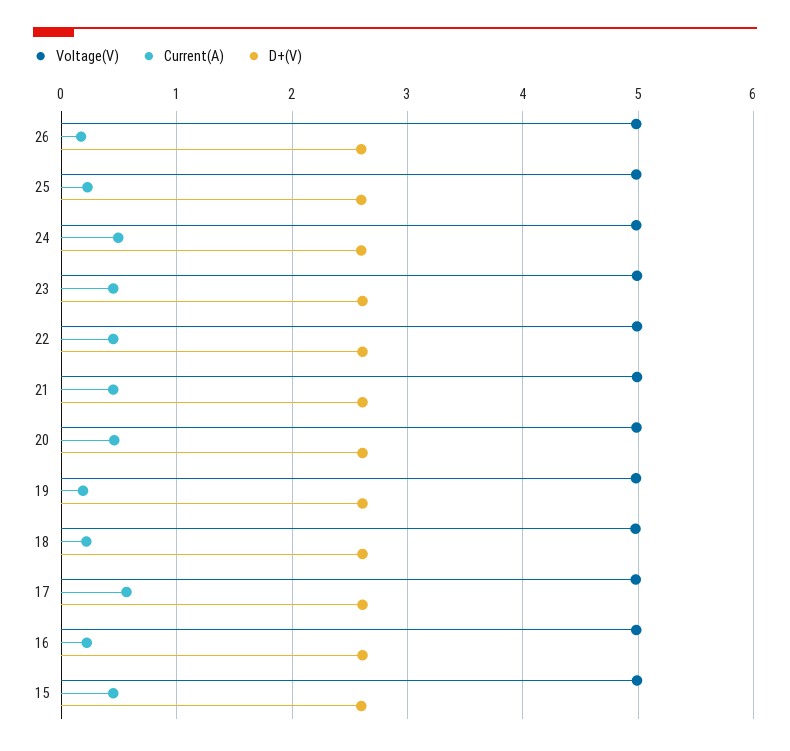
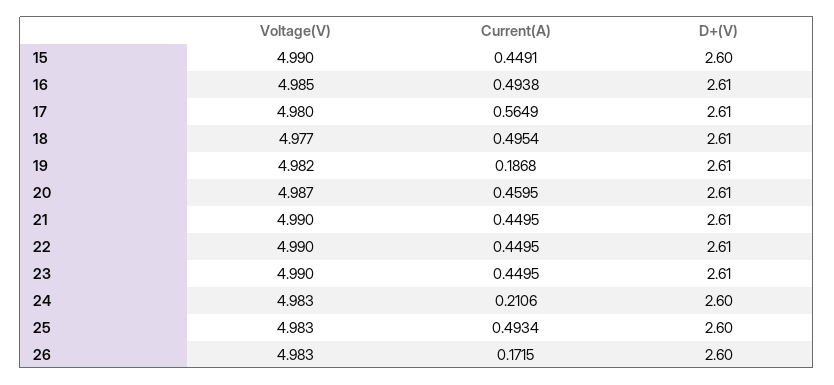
  {
    "Voltage(V)": {
      "26": 4.983,
      "25": 4.983,
      "24": 4.983,
      "23": 4.99,
      "22": 4.99,
      "21": 4.99,
      "20": 4.987,
      "19": 4.982,
      "18": 4.977,
      "17": 4.98,
      "16": 4.985,
      "15": 4.99
    },
    "Current(A)": {
      "26": 0.1715,
-     "25": 0.2,
+     "25": 0.4934,
-     "24": 0.5,
+     "24": 0.2106,
      "23": 0.4495,
      "22": 0.4495,
      "21": 0.4495,
      "20": 0.4595,
      "19": 0.1868,
-     "18": 0.2,
+     "18": 0.4954,
      "17": 0.5649,
-     "16": 0.2,
+     "16": 0.4938,
      "15": 0.4491
    },
    "D+(V)": {
      "26": 2.6,
      "25": 2.6,
      "24": 2.6,
      "23": 2.61,
      "22": 2.61,
      "21": 2.61,
      "20": 2.61,
      "19": 2.61,
      "18": 2.61,
      "17": 2.61,
      "16": 2.61,
      "15": 2.6
    }
  }

